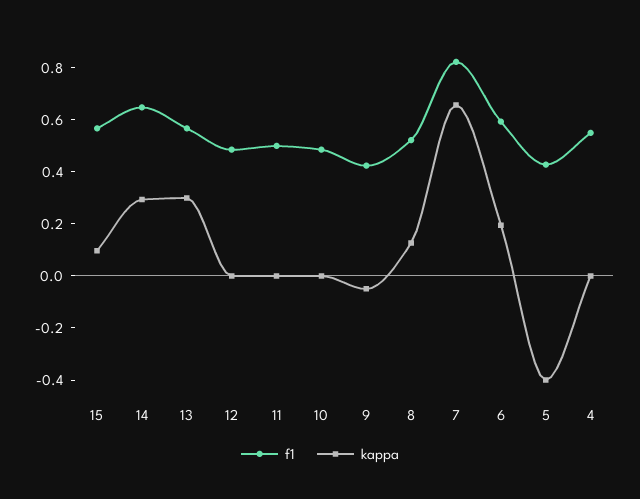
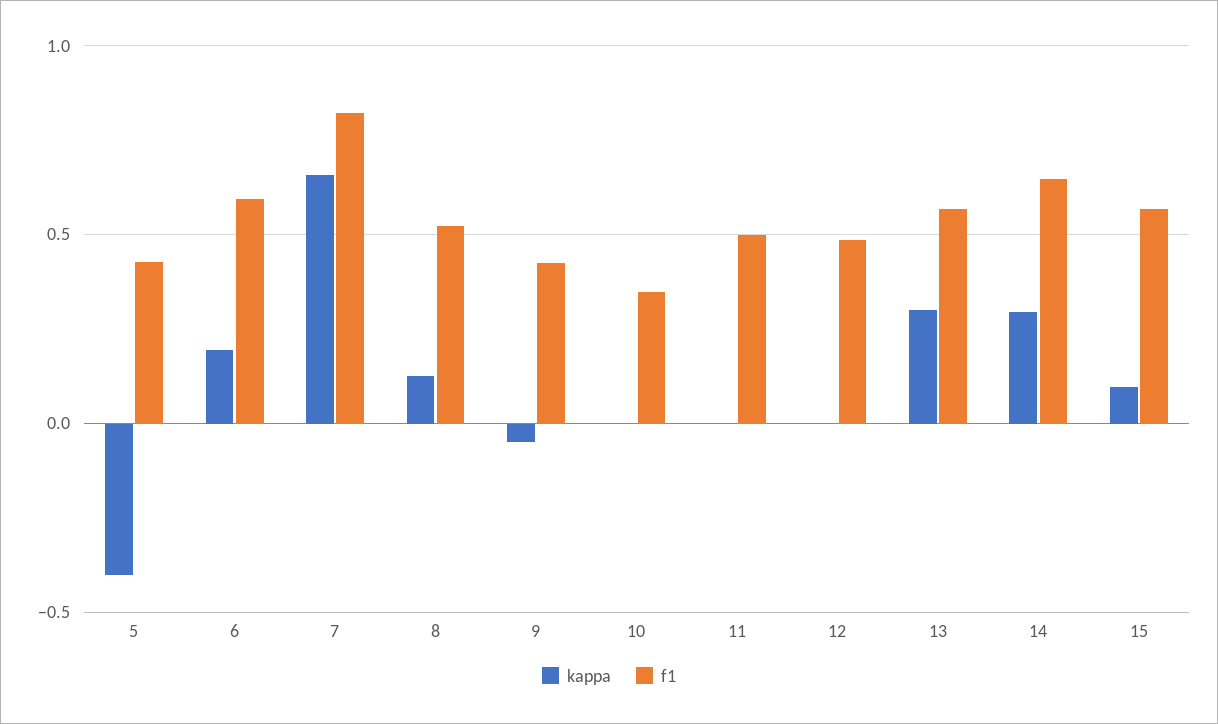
  {
    "f1": {
      "15": 0.55,
      "14": 0.65,
      "13": 0.55,
      "12": 0.5,
      "11": 0.5,
-     "10": 0.5,
+     "10": 0.35,
      "9": 0.4,
      "8": 0.5,
      "7": 0.8,
      "6": 0.6,
-     "5": 0.45,
+     "5": 0.45
-     "4": 0.55
    },
    "kappa": {
      "15": 0.1,
      "14": 0.3,
      "13": 0.3,
      "12": 0,
      "11": 0,
      "10": 0,
      "9": -0.05,
      "8": 0.15,
      "7": 0.65,
      "6": 0.2,
-     "5": -0.4,
+     "5": -0.4
-     "4": 0
    }
  }

